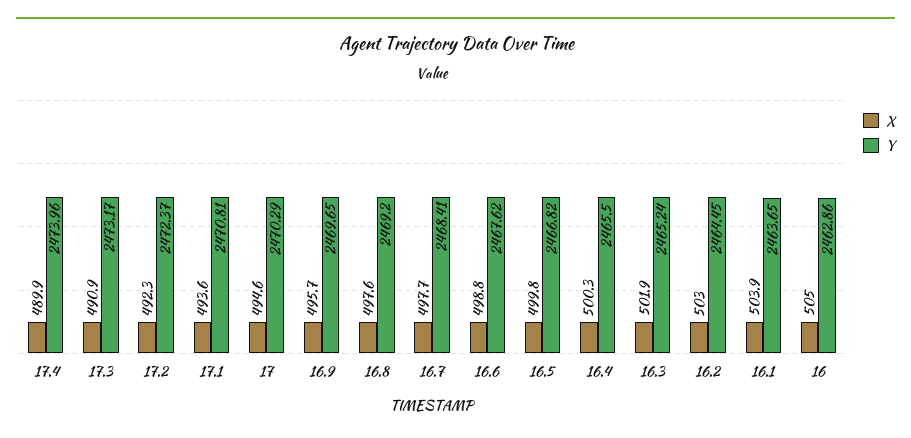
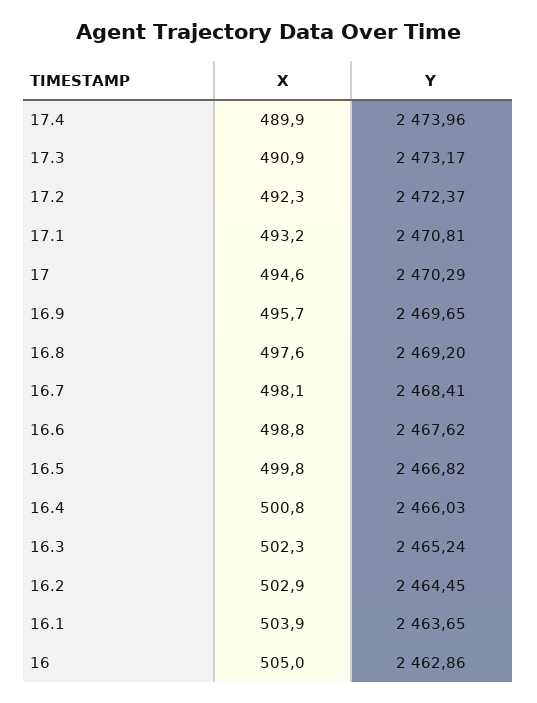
  {
    "X": {
      "17.4": 489.9,
      "17.3": 490.9,
      "17.2": 492.3,
-     "17.1": 493.6,
+     "17.1": 493.2,
      "17": 494.6,
      "16.9": 495.7,
      "16.8": 497.6,
-     "16.7": 497.7,
+     "16.7": 498.1,
      "16.6": 498.8,
      "16.5": 499.8,
-     "16.4": 500.3,
+     "16.4": 500.8,
-     "16.3": 501.9,
+     "16.3": 502.3,
-     "16.2": 503,
+     "16.2": 502.9,
      "16.1": 503.9,
      "16": 505
    },
    "Y": {
      "17.4": 2473.96,
      "17.3": 2473.17,
      "17.2": 2472.37,
      "17.1": 2470.81,
      "17": 2470.29,
      "16.9": 2469.65,
      "16.8": 2469.2,
      "16.7": 2468.41,
      "16.6": 2467.62,
      "16.5": 2466.82,
-     "16.4": 2465.5,
+     "16.4": 2466.03,
      "16.3": 2465.24,
      "16.2": 2464.45,
      "16.1": 2463.65,
      "16": 2462.86
    }
  }

